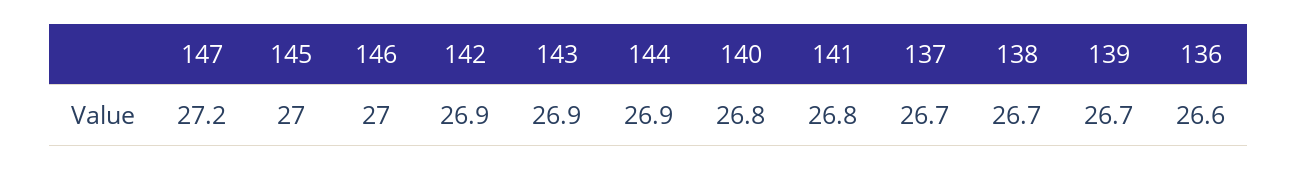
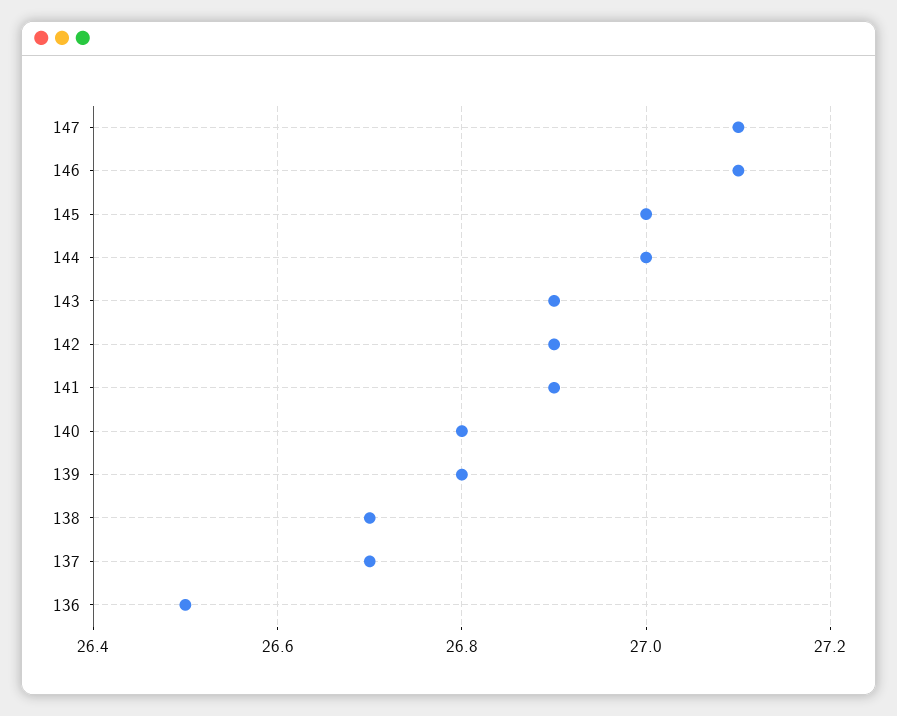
  {
-   "147": 27.2,
+   "147": 27.1,
    "145": 27,
-   "146": 27,
+   "146": 27.1,
    "142": 26.9,
    "143": 26.9,
-   "144": 26.9,
+   "144": 27,
    "140": 26.8,
-   "141": 26.8,
+   "141": 26.9,
    "137": 26.7,
    "138": 26.7,
-   "139": 26.7,
+   "139": 26.8,
-   "136": 26.6
+   "136": 26.5
  }

